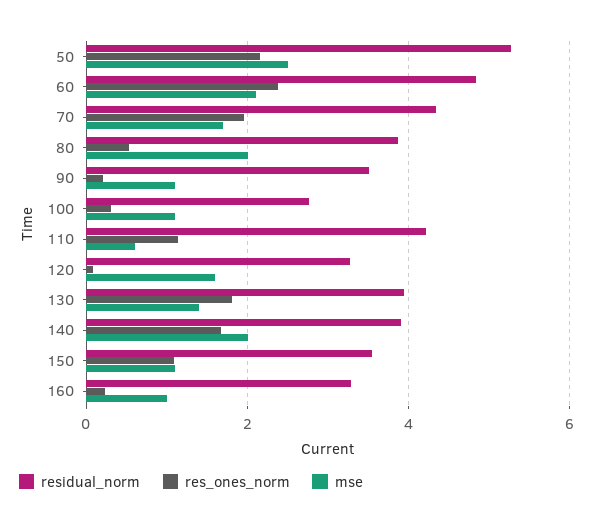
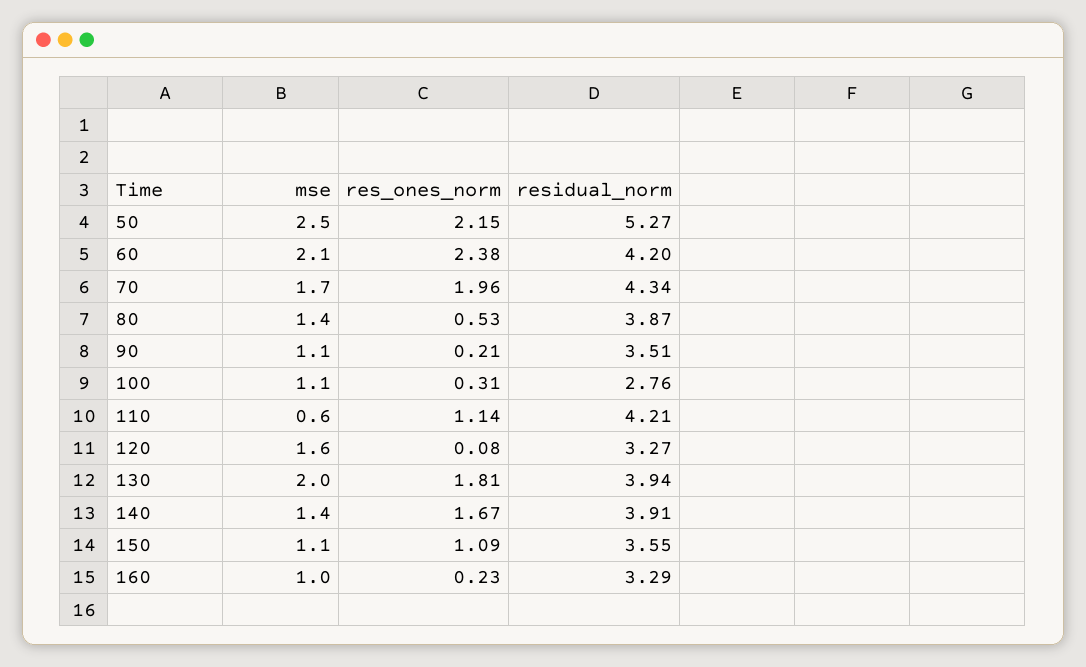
  {
    "residual_norm": {
      "50": 5.27,
-     "60": 4.8,
+     "60": 4.2,
      "70": 4.34,
      "80": 3.87,
      "90": 3.51,
      "100": 2.76,
      "110": 4.21,
      "120": 3.27,
      "130": 3.94,
      "140": 3.91,
      "150": 3.55,
      "160": 3.29
    },
    "res_ones_norm": {
      "50": 2.15,
      "60": 2.38,
      "70": 1.96,
      "80": 0.53,
      "90": 0.21,
      "100": 0.31,
      "110": 1.14,
      "120": 0.08,
      "130": 1.81,
      "140": 1.67,
      "150": 1.09,
      "160": 0.23
    },
    "mse": {
      "50": 2.5,
      "60": 2.1,
      "70": 1.7,
-     "80": 2,
+     "80": 1.4,
      "90": 1.1,
      "100": 1.1,
      "110": 0.6,
      "120": 1.6,
-     "130": 1.4,
+     "130": 2,
-     "140": 2,
+     "140": 1.4,
      "150": 1.1,
      "160": 1
    }
  }

